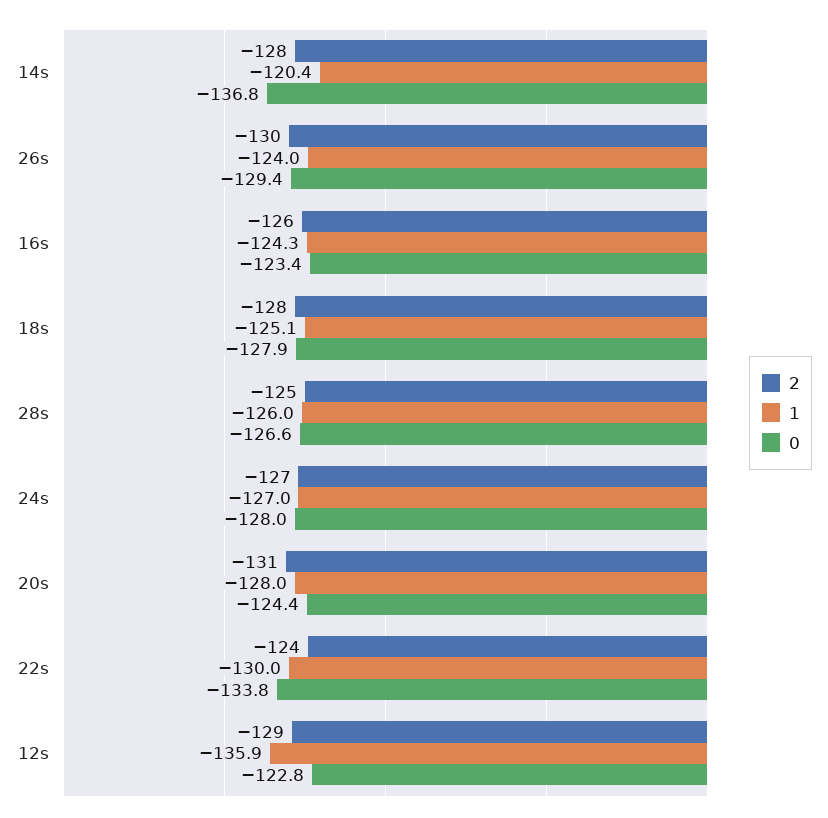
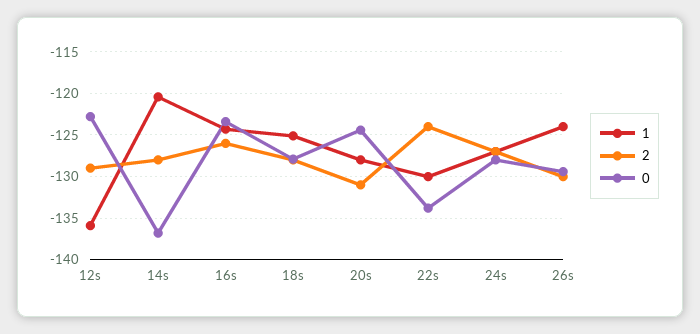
  {
    "2": {
      "14s": -128,
      "26s": -130,
      "16s": -126,
      "18s": -128,
-     "28s": -125,
      "24s": -127,
      "20s": -131,
      "22s": -124,
      "12s": -129
    },
    "1": {
      "14s": -120.4,
      "26s": -124,
      "16s": -124.3,
      "18s": -125.1,
-     "28s": -126,
      "24s": -127,
      "20s": -128,
      "22s": -130,
      "12s": -135.9
    },
    "0": {
      "14s": -136.8,
      "26s": -129.4,
      "16s": -123.4,
      "18s": -127.9,
-     "28s": -126.6,
      "24s": -128,
      "20s": -124.4,
      "22s": -133.8,
      "12s": -122.8
    }
  }

